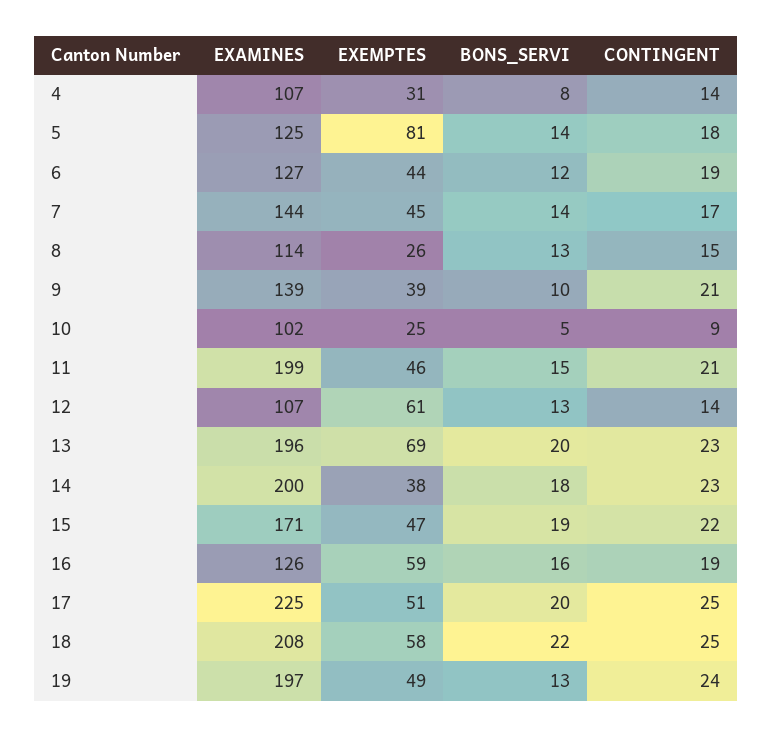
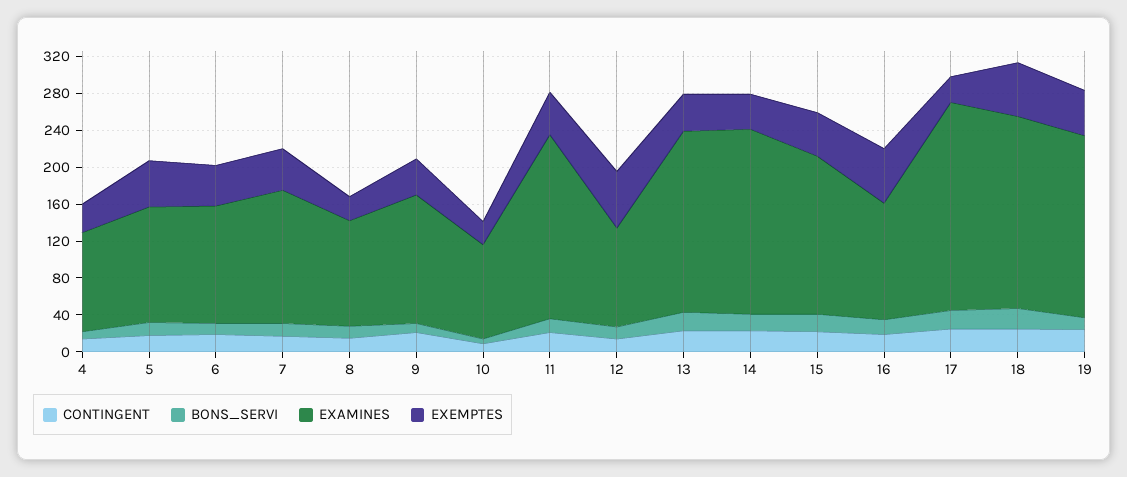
  {
    "EXAMINES": {
      "4": 107,
      "5": 125,
      "6": 127,
      "7": 144,
      "8": 114,
      "9": 139,
      "10": 102,
      "11": 199,
      "12": 107,
      "13": 196,
      "14": 200,
      "15": 171,
      "16": 126,
      "17": 225,
      "18": 208,
      "19": 197
    },
    "EXEMPTES": {
      "4": 31,
-     "5": 81,
+     "5": 50,
      "6": 44,
      "7": 45,
      "8": 26,
      "9": 39,
      "10": 25,
      "11": 46,
      "12": 61,
-     "13": 69,
+     "13": 40,
      "14": 38,
      "15": 47,
      "16": 59,
-     "17": 51,
+     "17": 30,
      "18": 58,
      "19": 49
    },
    "BONS_SERVI": {
      "4": 8,
      "5": 14,
      "6": 12,
      "7": 14,
      "8": 13,
      "9": 10,
      "10": 5,
      "11": 15,
      "12": 13,
      "13": 20,
      "14": 18,
      "15": 19,
      "16": 16,
      "17": 20,
      "18": 22,
      "19": 13
    },
    "CONTINGENT": {
      "4": 14,
      "5": 18,
      "6": 19,
      "7": 17,
      "8": 15,
      "9": 21,
      "10": 9,
      "11": 21,
      "12": 14,
      "13": 23,
      "14": 23,
      "15": 22,
      "16": 19,
      "17": 25,
      "18": 25,
      "19": 24
    }
  }

